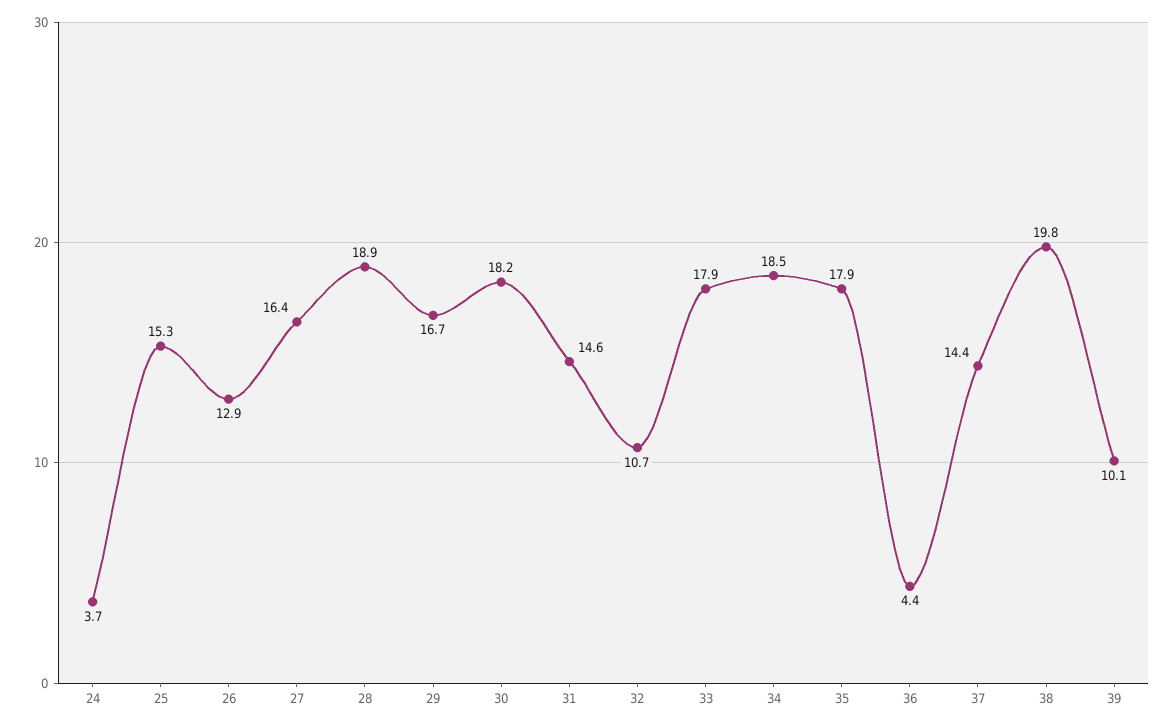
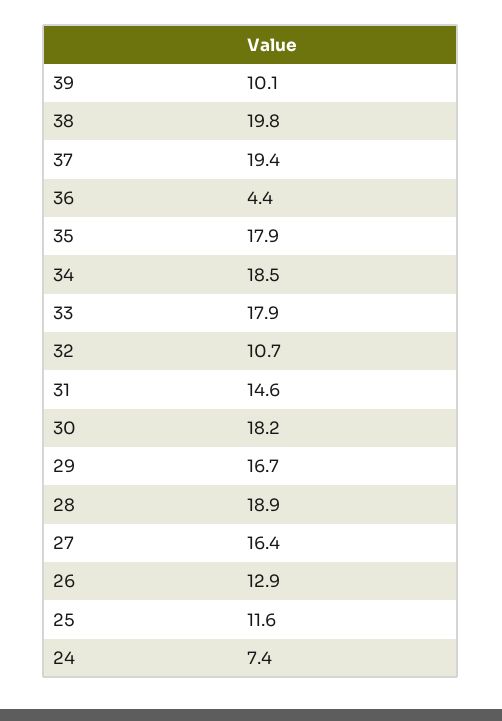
  {
-   "24": 3.7,
+   "24": 7.4,
-   "25": 15.3,
+   "25": 11.6,
    "26": 12.9,
    "27": 16.4,
    "28": 18.9,
    "29": 16.7,
    "30": 18.2,
    "31": 14.6,
    "32": 10.7,
    "33": 17.9,
    "34": 18.5,
    "35": 17.9,
    "36": 4.4,
-   "37": 14.4,
+   "37": 19.4,
    "38": 19.8,
    "39": 10.1
  }

